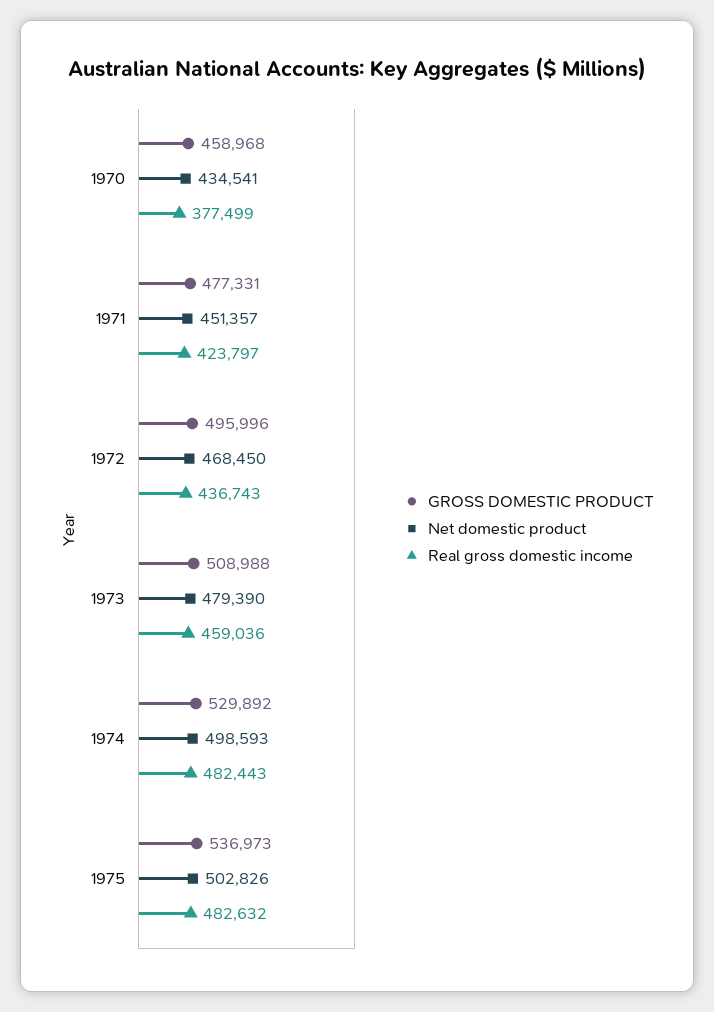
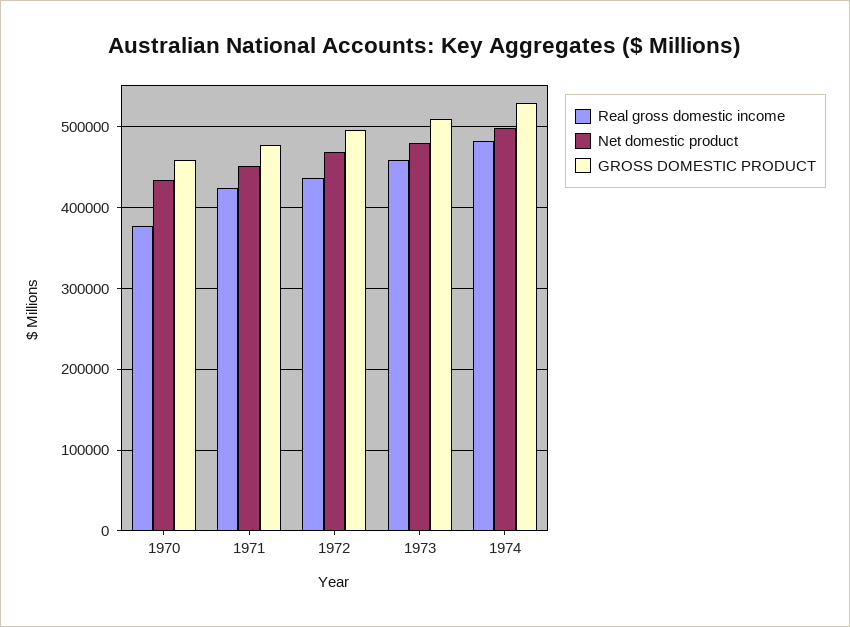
  {
    "GROSS DOMESTIC PRODUCT": {
      "1970": 458968,
      "1971": 477331,
      "1972": 495996,
      "1973": 508988,
-     "1974": 529892,
+     "1974": 529892
-     "1975": 536973
    },
    "Net domestic product": {
      "1970": 434541,
      "1971": 451357,
      "1972": 468450,
      "1973": 479390,
-     "1974": 498593,
+     "1974": 498593
-     "1975": 502826
    },
    "Real gross domestic income": {
      "1970": 377499,
      "1971": 423797,
      "1972": 436743,
      "1973": 459036,
-     "1974": 482443,
+     "1974": 482443
-     "1975": 482632
    }
  }

